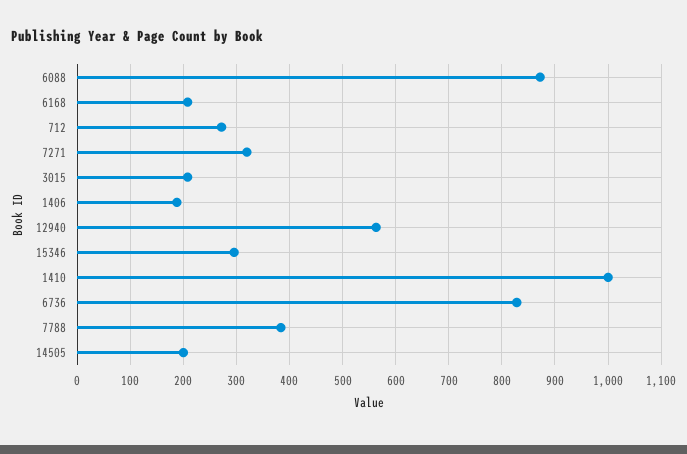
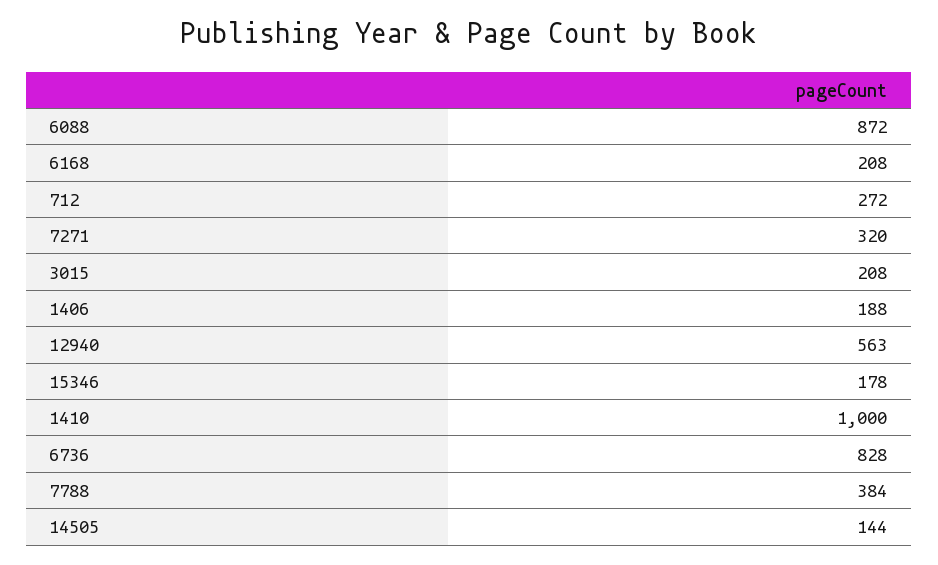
  {
    "6088": 872,
    "6168": 208,
    "712": 272,
    "7271": 320,
    "3015": 208,
    "1406": 188,
    "12940": 563,
-   "15346": 300,
+   "15346": 178,
    "1410": 1000,
    "6736": 828,
    "7788": 384,
-   "14505": 200
+   "14505": 144
  }

